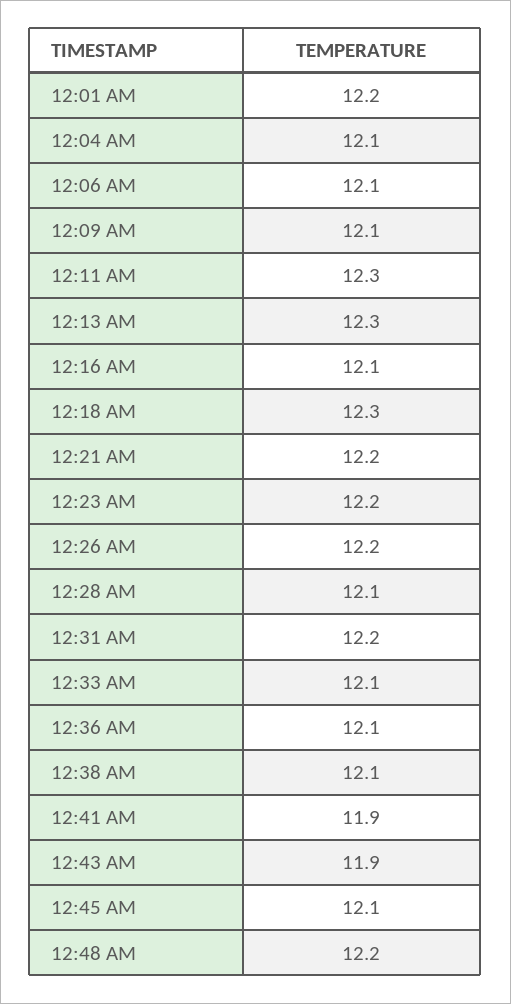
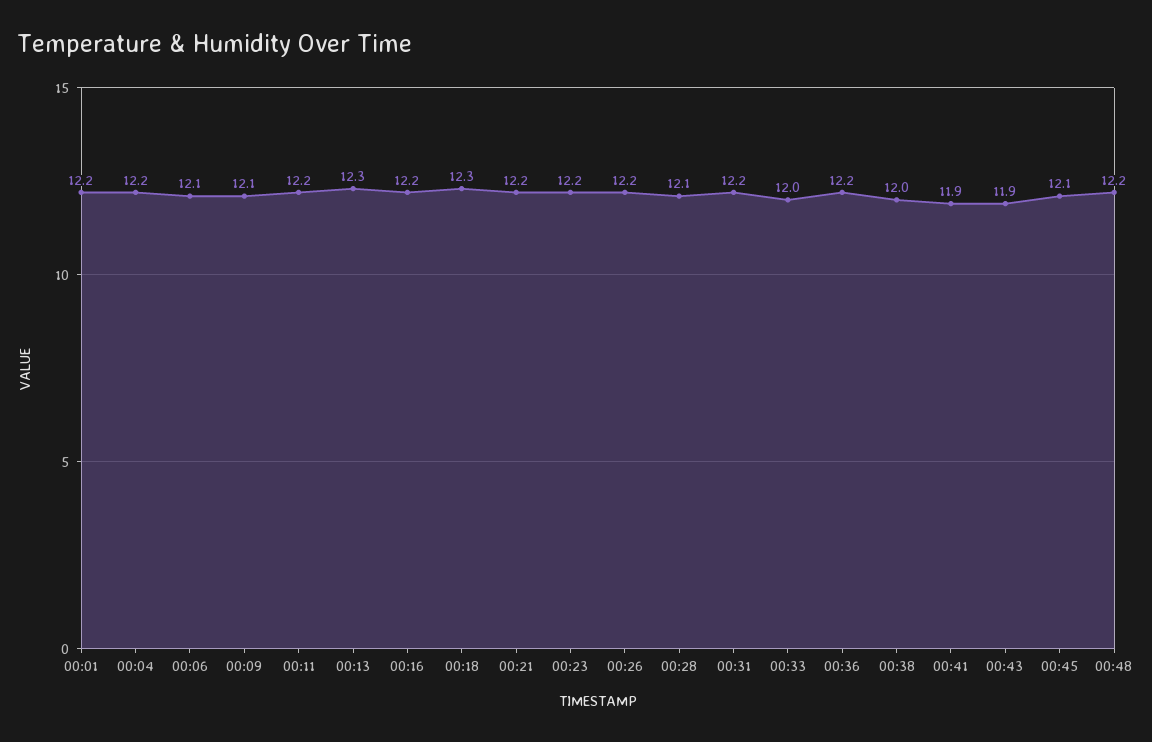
  {
    "12:01 AM": 12.2,
-   "12:04 AM": 12.1,
+   "12:04 AM": 12.2,
    "12:06 AM": 12.1,
    "12:09 AM": 12.1,
-   "12:11 AM": 12.3,
+   "12:11 AM": 12.2,
    "12:13 AM": 12.3,
-   "12:16 AM": 12.1,
+   "12:16 AM": 12.2,
    "12:18 AM": 12.3,
    "12:21 AM": 12.2,
    "12:23 AM": 12.2,
    "12:26 AM": 12.2,
    "12:28 AM": 12.1,
    "12:31 AM": 12.2,
-   "12:33 AM": 12.1,
+   "12:33 AM": 12,
-   "12:36 AM": 12.1,
+   "12:36 AM": 12.2,
-   "12:38 AM": 12.1,
+   "12:38 AM": 12,
    "12:41 AM": 11.9,
    "12:43 AM": 11.9,
    "12:45 AM": 12.1,
    "12:48 AM": 12.2
  }

